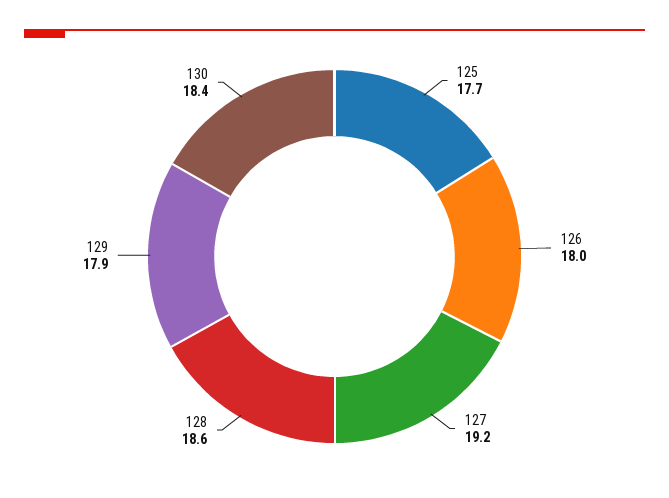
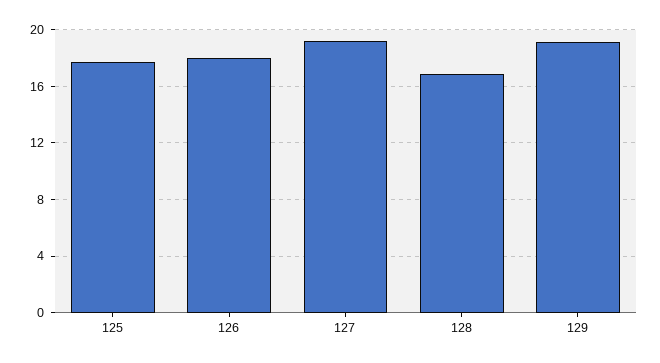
  {
    "125": 17.7,
    "126": 18,
    "127": 19.2,
-   "128": 18.6,
+   "128": 17,
-   "129": 17.9,
+   "129": 19
-   "130": 18.4
  }

